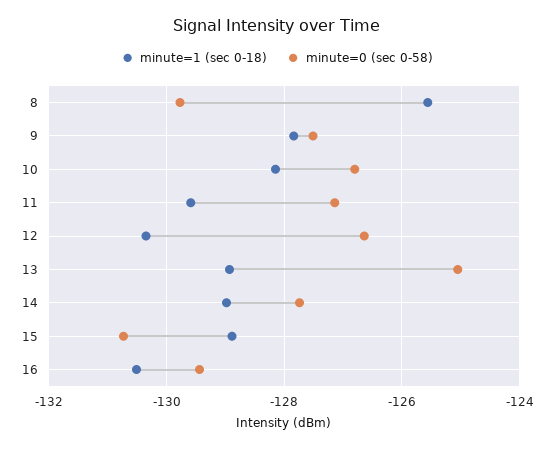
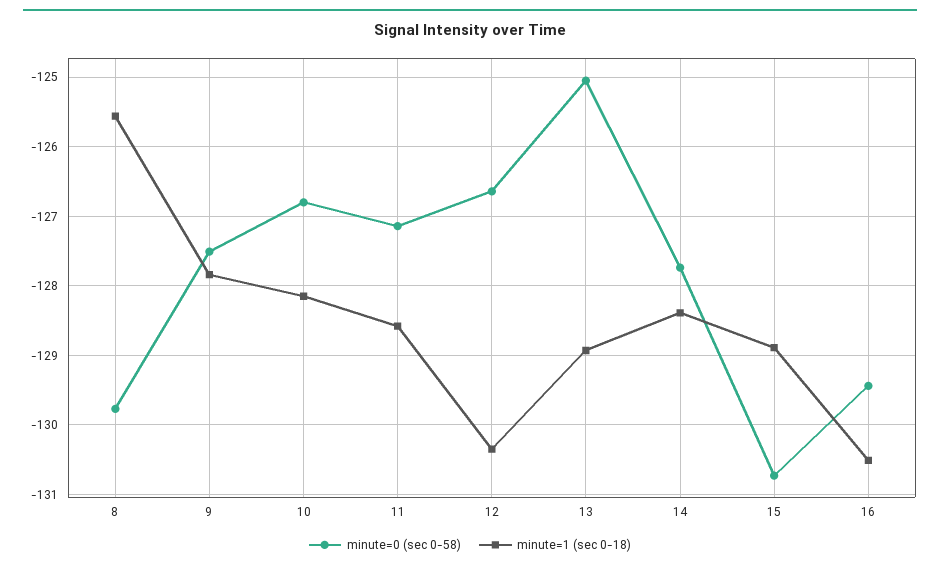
  {
    "minute=1 (sec 0-18)": {
      "8": -125.6,
      "9": -127.8,
      "10": -128.2,
-     "11": -129.6,
+     "11": -128.6,
      "12": -130.4,
      "13": -128.9,
-     "14": -129,
+     "14": -128.4,
      "15": -128.9,
      "16": -130.5
    },
    "minute=0 (sec 0-58)": {
      "8": -129.8,
      "9": -127.5,
      "10": -126.8,
      "11": -127.1,
      "12": -126.6,
      "13": -125.1,
      "14": -127.7,
      "15": -130.7,
      "16": -129.4
    }
  }

